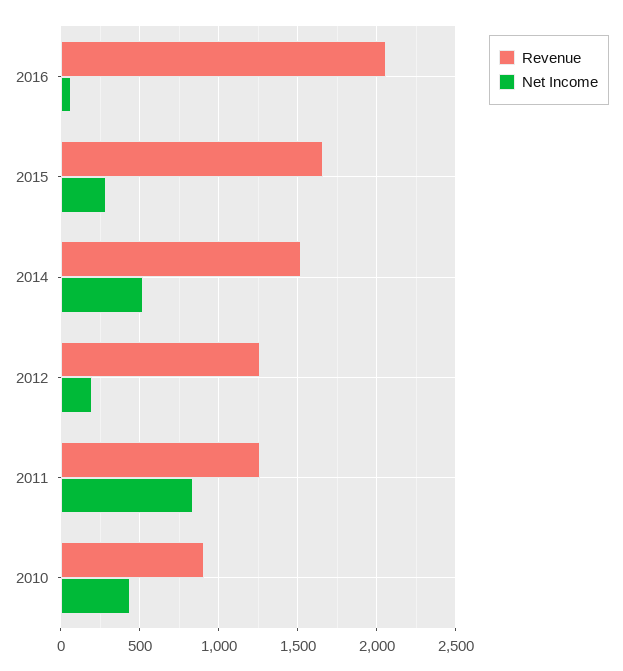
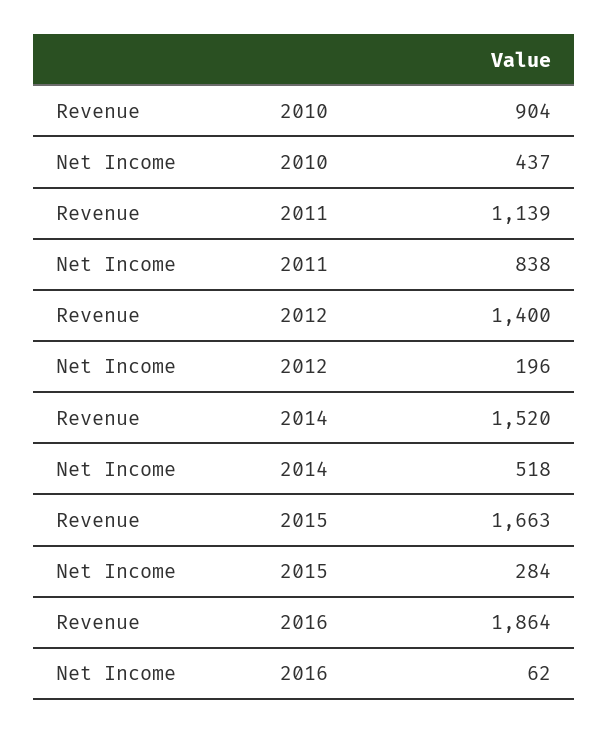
  {
    "Revenue": {
-     "2016": 2050,
+     "2016": 1864,
      "2015": 1663,
      "2014": 1520,
-     "2012": 1250,
+     "2012": 1400,
-     "2011": 1250,
+     "2011": 1139,
      "2010": 904
    },
    "Net Income": {
      "2016": 62,
      "2015": 284,
      "2014": 518,
      "2012": 196,
      "2011": 838,
      "2010": 437
    }
  }

